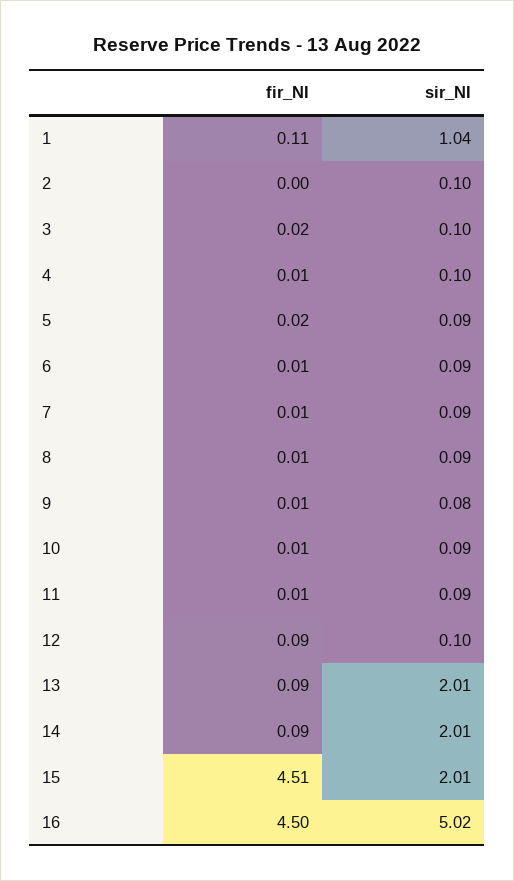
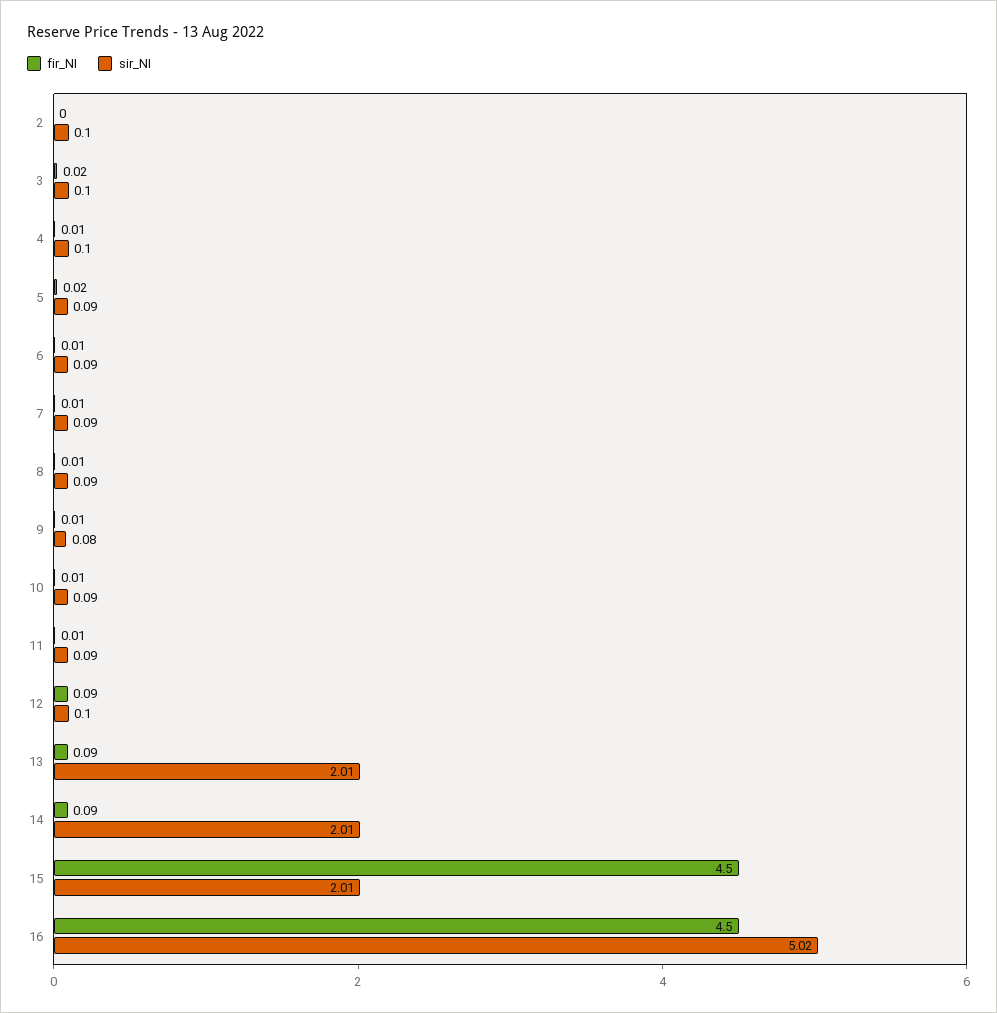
  {
    "fir_NI": {
-     "1": 0.11,
      "2": 0,
      "3": 0.02,
      "4": 0.01,
      "5": 0.02,
      "6": 0.01,
      "7": 0.01,
      "8": 0.01,
      "9": 0.01,
      "10": 0.01,
      "11": 0.01,
      "12": 0.09,
      "13": 0.09,
      "14": 0.09,
-     "15": 4.51,
+     "15": 4.5,
      "16": 4.5
    },
    "sir_NI": {
-     "1": 1.04,
      "2": 0.1,
      "3": 0.1,
      "4": 0.1,
      "5": 0.09,
      "6": 0.09,
      "7": 0.09,
      "8": 0.09,
      "9": 0.08,
      "10": 0.09,
      "11": 0.09,
      "12": 0.1,
      "13": 2.01,
      "14": 2.01,
      "15": 2.01,
      "16": 5.02
    }
  }

